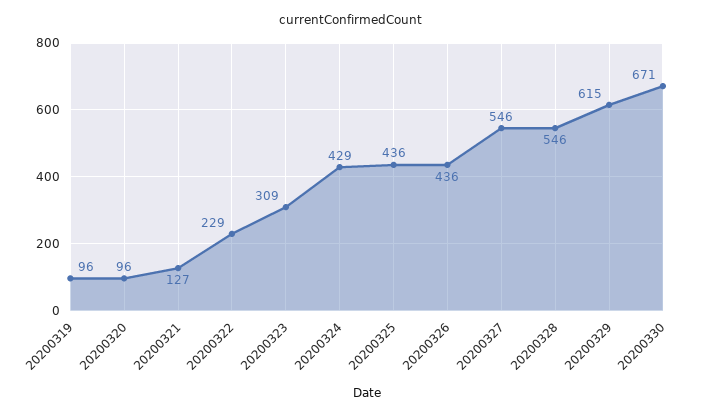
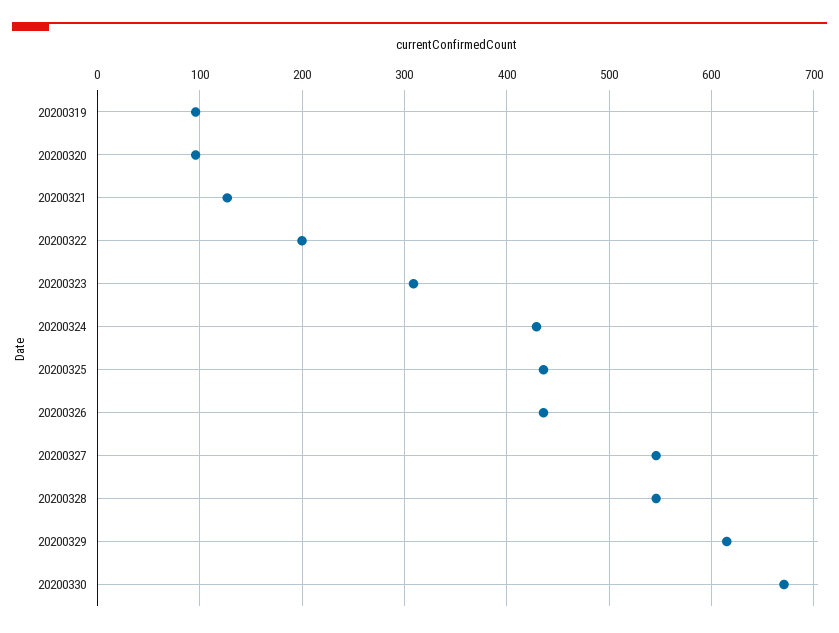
  {
    "20200319": 96,
    "20200320": 96,
    "20200321": 127,
-   "20200322": 229,
+   "20200322": 200,
    "20200323": 309,
    "20200324": 429,
    "20200325": 436,
    "20200326": 436,
    "20200327": 546,
    "20200328": 546,
    "20200329": 615,
    "20200330": 671
  }

